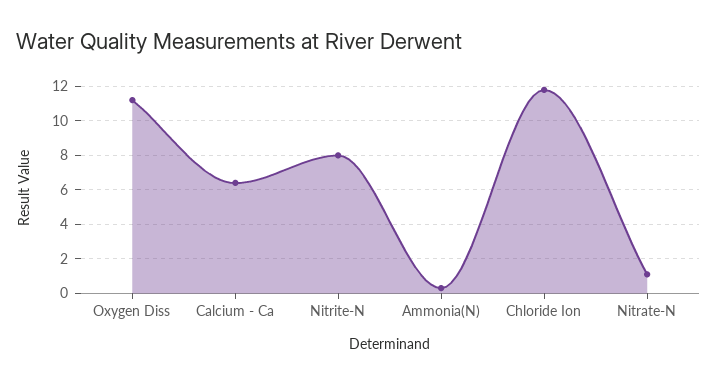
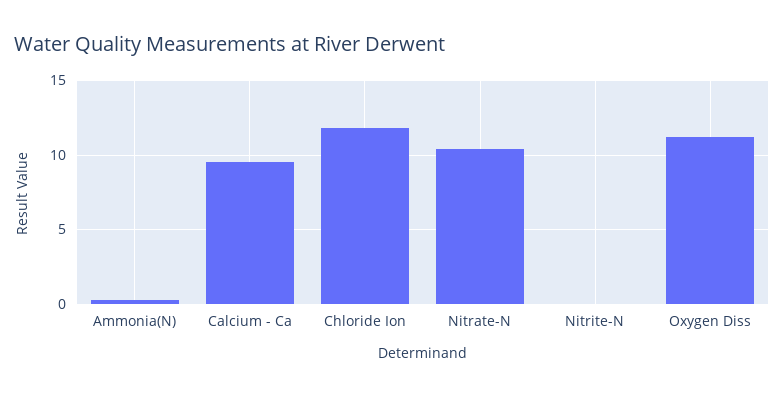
  {
    "Oxygen Diss": 11,
-   "Calcium - Ca": 6.5,
+   "Calcium - Ca": 9.5,
-   "Nitrite-N": 8,
+   "Nitrite-N": 0,
    "Ammonia(N)": 0.5,
    "Chloride Ion": 12,
-   "Nitrate-N": 1
+   "Nitrate-N": 10.5
  }

